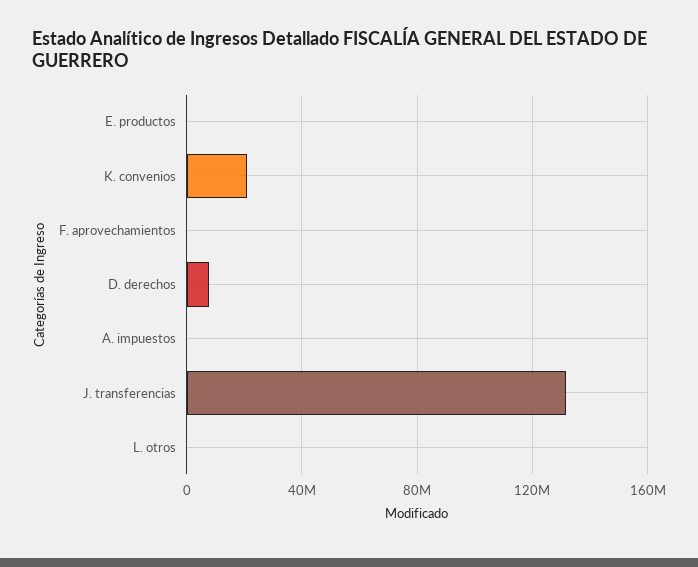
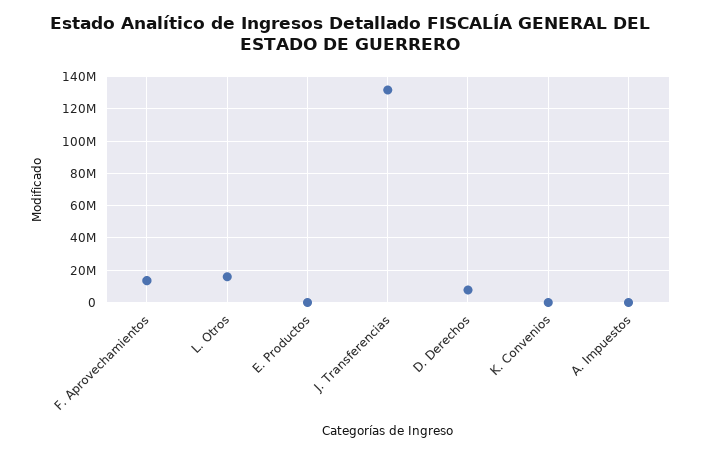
  {
    "E. productos": 0,
-   "K. convenios": 20000000,
+   "K. convenios": 0,
-   "F. aprovechamientos": 0,
+   "F. aprovechamientos": 15000000,
    "D. derechos": 10000000,
    "A. impuestos": 0,
    "J. transferencias": 130000000,
-   "L. otros": 0
+   "L. otros": 15000000
  }

